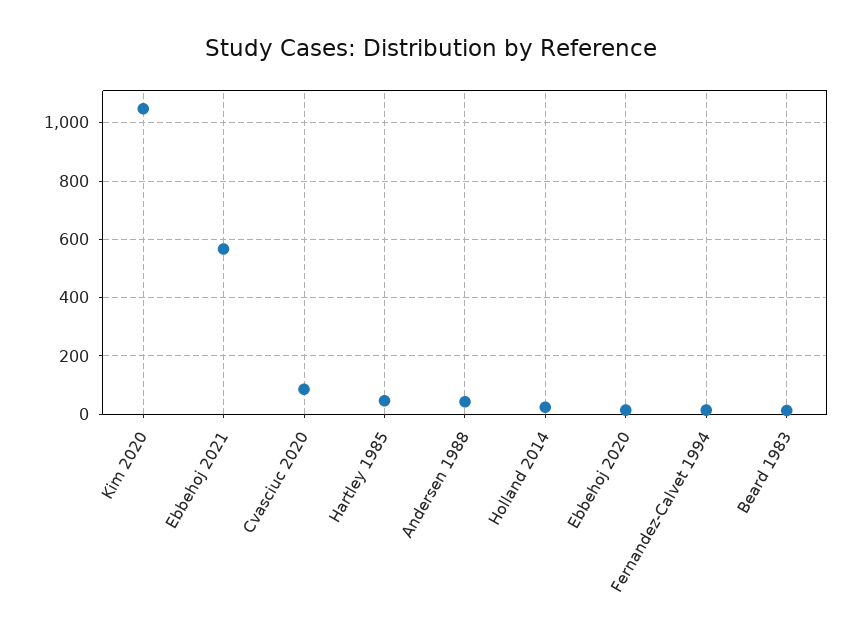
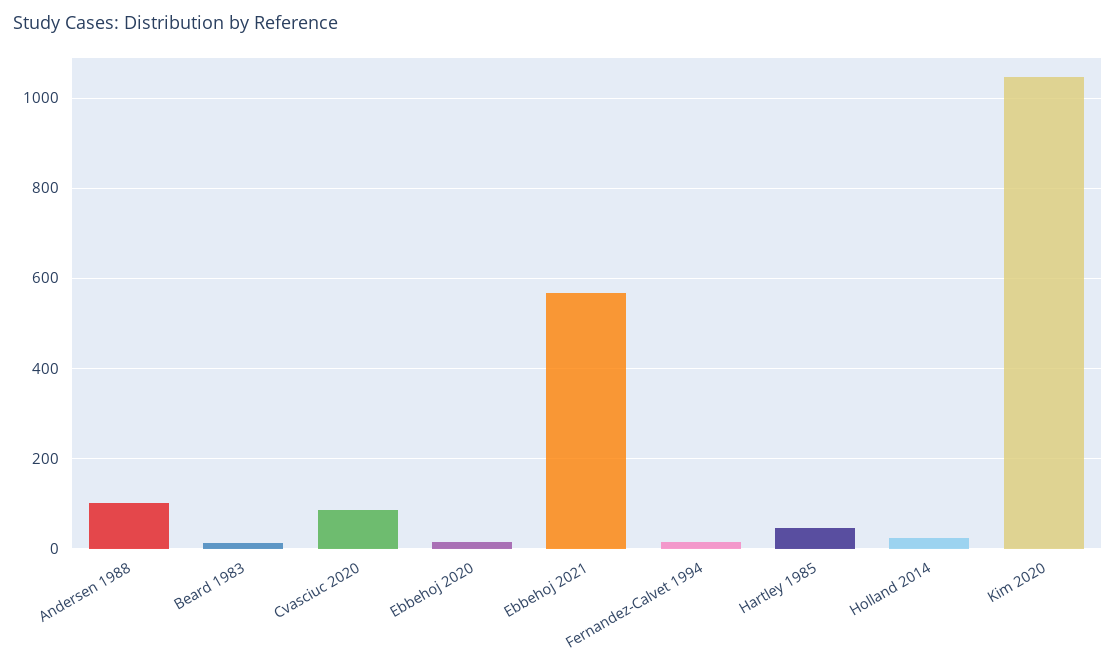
  {
    "Kim 2020": 1040,
    "Ebbehoj 2021": 560,
    "Cvasciuc 2020": 80,
    "Hartley 1985": 40,
-   "Andersen 1988": 50,
+   "Andersen 1988": 100,
    "Holland 2014": 20,
    "Ebbehoj 2020": 20,
    "Fernandez-Calvet 1994": 20,
    "Beard 1983": 20
  }

